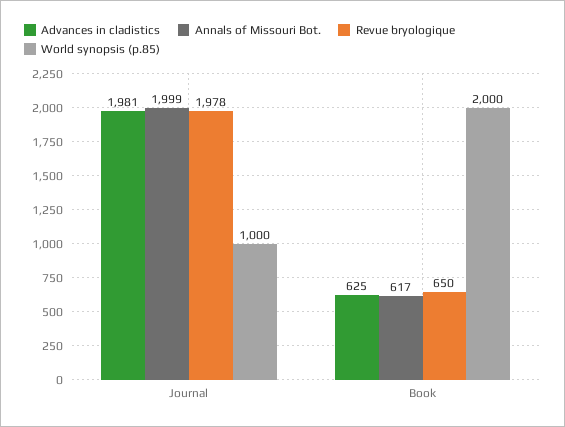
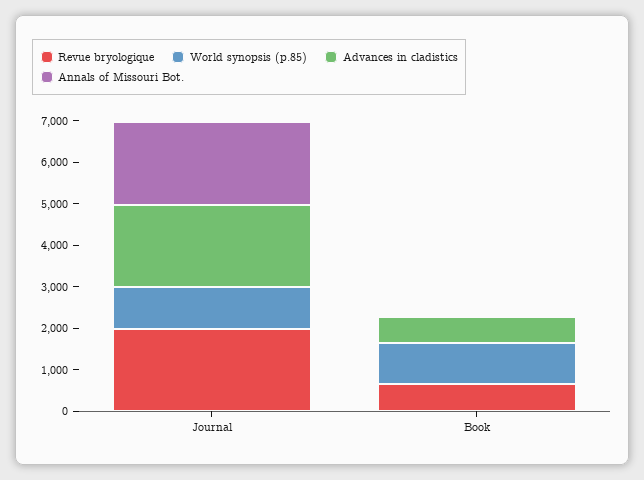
  {
    "Advances in cladistics": {
      "Journal": 1981,
      "Book": 625
    },
    "Annals of Missouri Bot.": {
      "Journal": 1999,
-     "Book": 617
+     "Book": 0
    },
    "Revue bryologique": {
      "Journal": 1978,
      "Book": 650
    },
    "World synopsis (p.85)": {
      "Journal": 1000,
-     "Book": 2000
+     "Book": 1000
    }
  }

